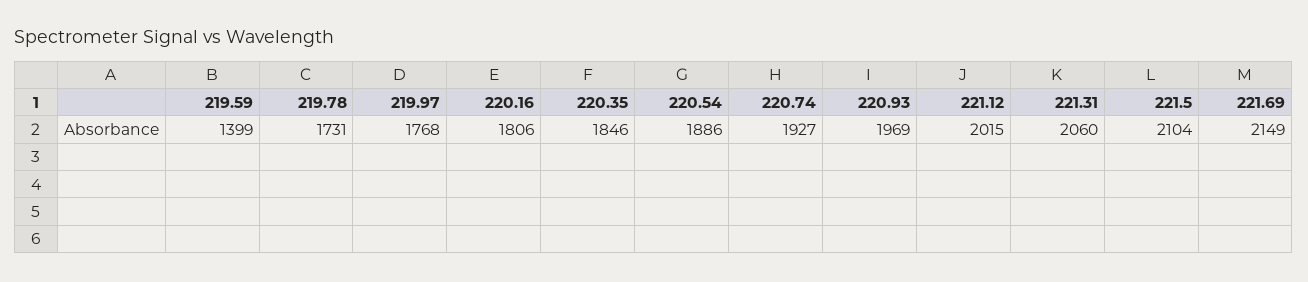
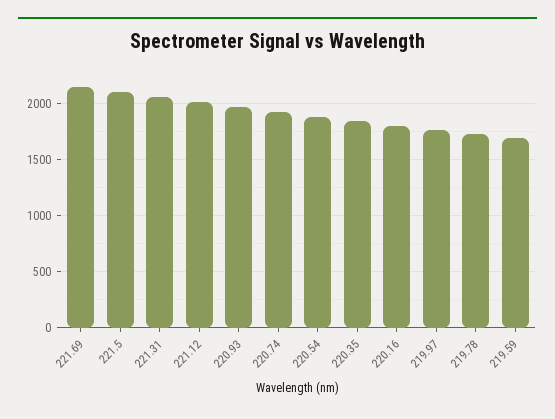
  {
-   "219.59": 1399,
+   "219.59": 1700,
    "219.78": 1731,
    "219.97": 1768,
    "220.16": 1806,
    "220.35": 1846,
    "220.54": 1886,
    "220.74": 1927,
    "220.93": 1969,
    "221.12": 2015,
    "221.31": 2060,
    "221.5": 2104,
    "221.69": 2149
  }

